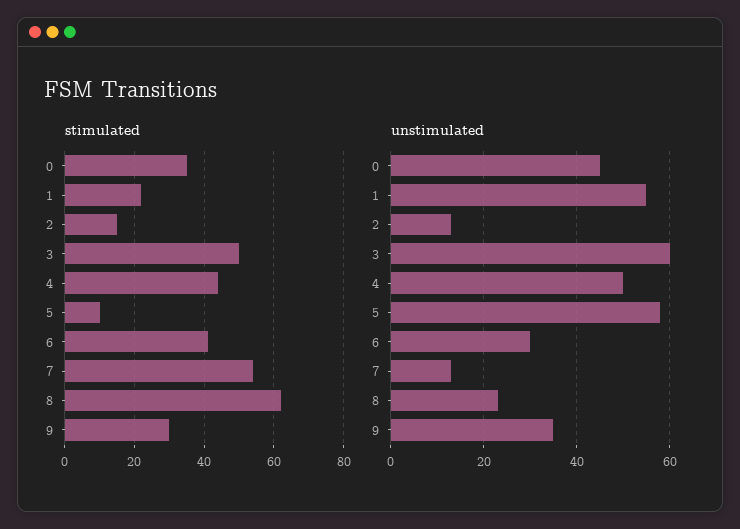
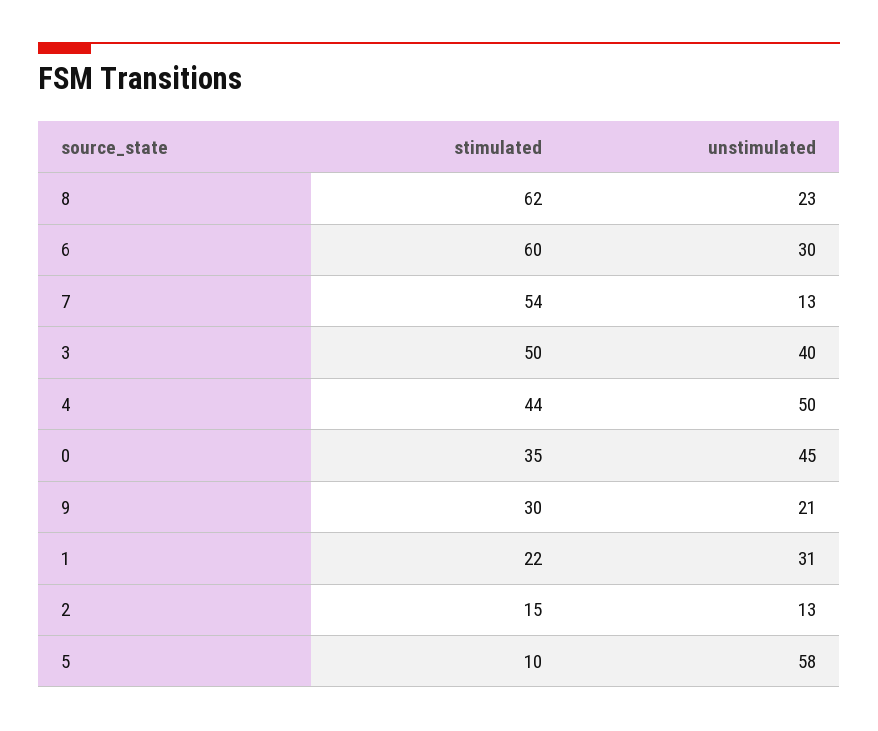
  {
    "stimulated": {
      "0": 35,
      "1": 22,
      "2": 15,
      "3": 50,
      "4": 44,
      "5": 10,
-     "6": 40,
+     "6": 60,
      "7": 54,
      "8": 62,
      "9": 30
    },
    "unstimulated": {
      "0": 45,
-     "1": 55,
+     "1": 31,
      "2": 13,
-     "3": 60,
+     "3": 40,
      "4": 50,
      "5": 58,
      "6": 30,
      "7": 13,
      "8": 23,
-     "9": 35
+     "9": 21
    }
  }

